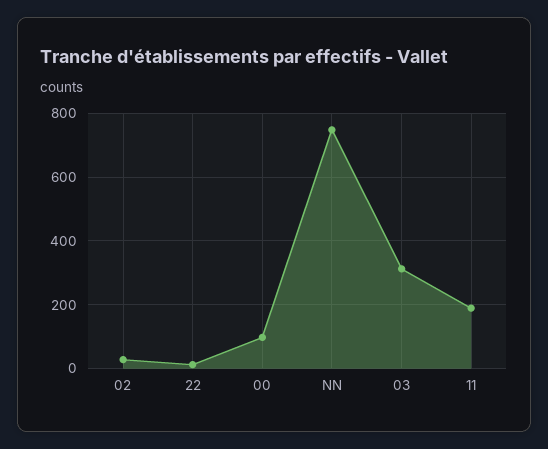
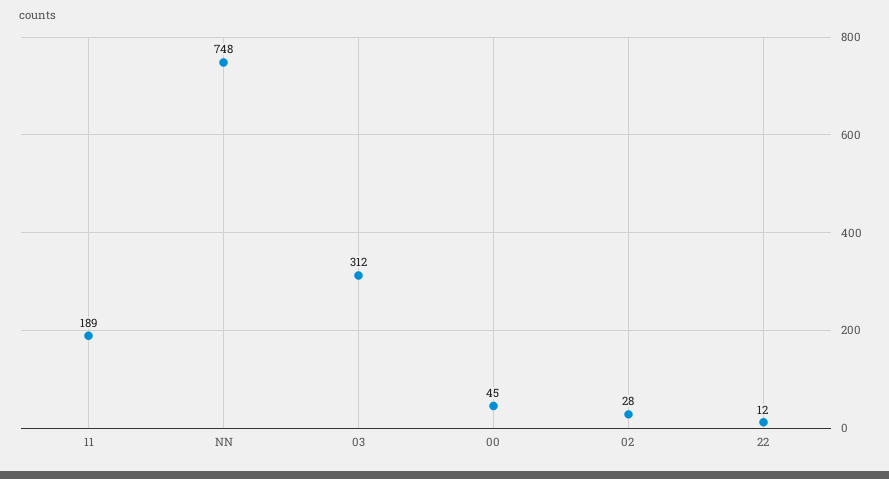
  {
    "02": 28,
    "22": 12,
-   "00": 100,
+   "00": 45,
    "NN": 748,
    "03": 312,
    "11": 189
  }

